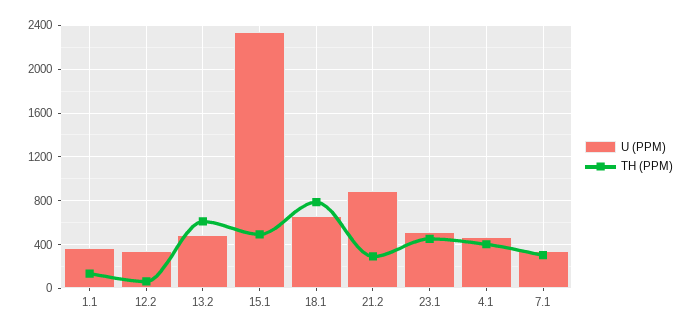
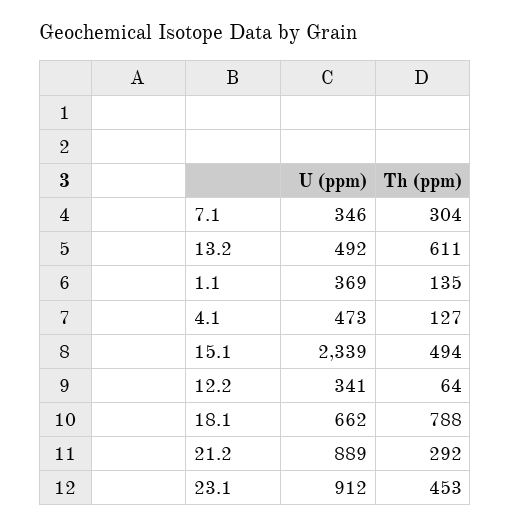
  {
    "U (PPM)": {
      "1.1": 369,
      "12.2": 341,
      "13.2": 492,
      "15.1": 2339,
      "18.1": 662,
      "21.2": 889,
-     "23.1": 500,
+     "23.1": 912,
      "4.1": 473,
      "7.1": 346
    },
    "TH (PPM)": {
      "1.1": 135,
      "12.2": 64,
      "13.2": 611,
      "15.1": 494,
      "18.1": 788,
      "21.2": 292,
      "23.1": 453,
-     "4.1": 400,
+     "4.1": 127,
      "7.1": 304
    }
  }

